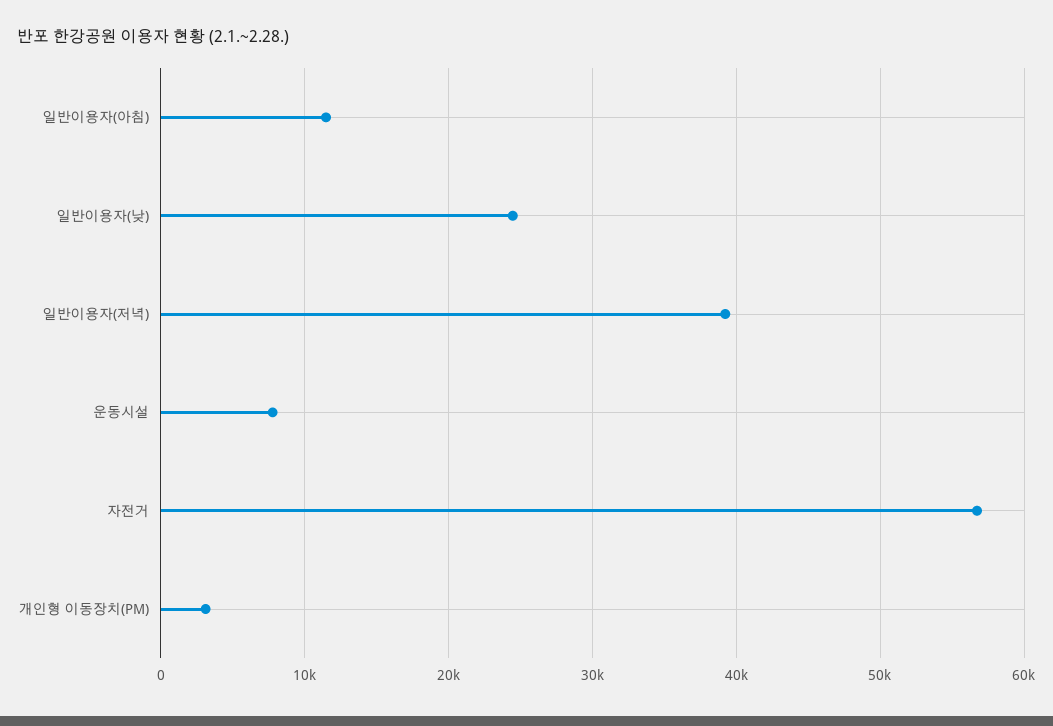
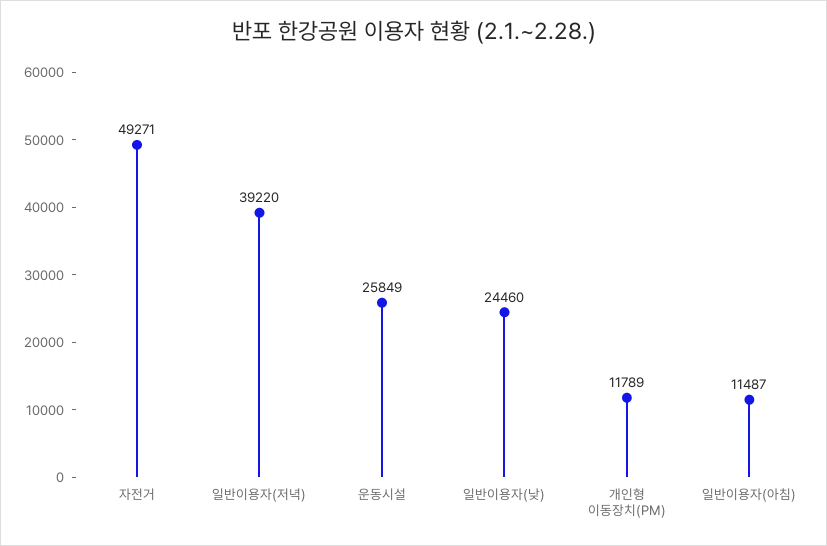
  {
    "일반이용자(아침)": 11487,
    "일반이용자(낮)": 24460,
    "일반이용자(저녁)": 39220,
-   "운동시설": 8000,
+   "운동시설": 25849,
-   "자전거": 57000,
+   "자전거": 49271,
-   "개인형 이동장치(PM)": 3000
+   "개인형 이동장치(PM)": 11789
  }

